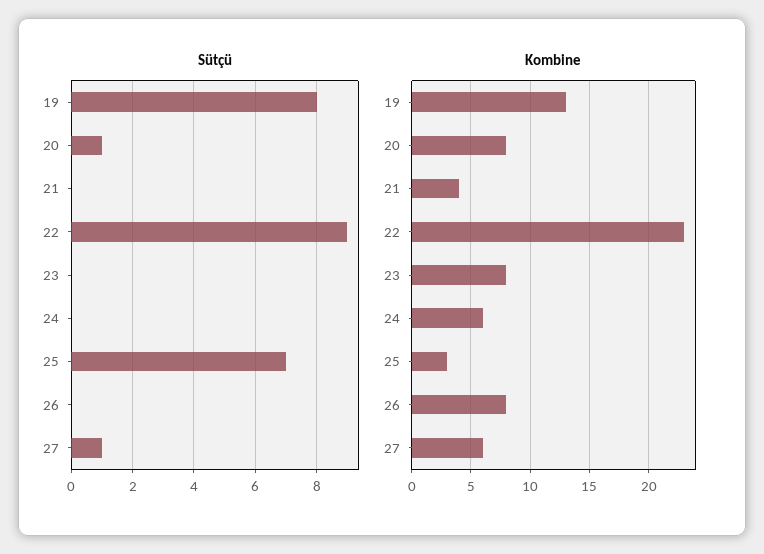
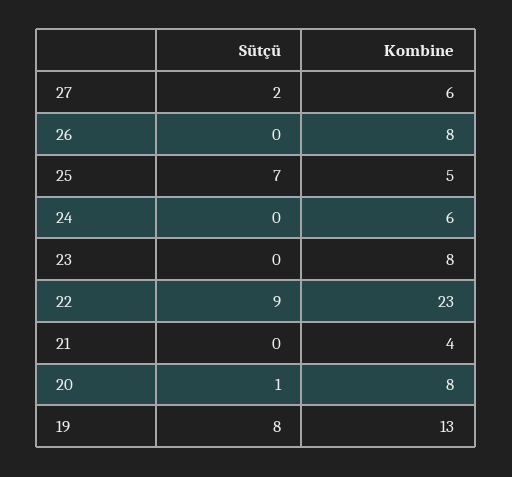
  {
    "Sütçü": {
      "19": 8,
      "20": 1,
      "21": 0,
      "22": 9,
      "23": 0,
      "24": 0,
      "25": 7,
      "26": 0,
-     "27": 1
+     "27": 2
    },
    "Kombine": {
      "19": 13,
      "20": 8,
      "21": 4,
      "22": 23,
      "23": 8,
      "24": 6,
-     "25": 3,
+     "25": 5,
      "26": 8,
      "27": 6
    }
  }

